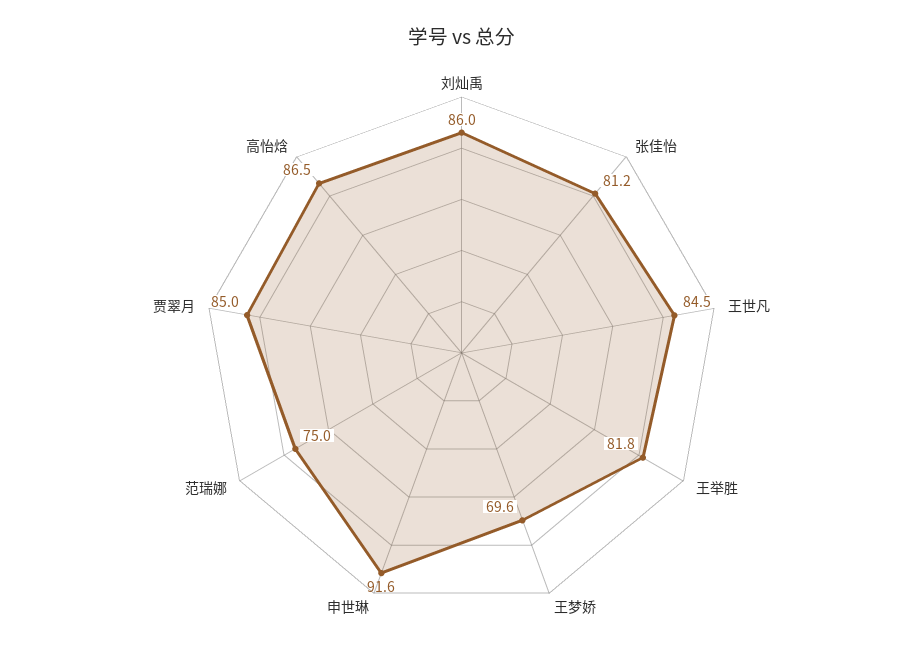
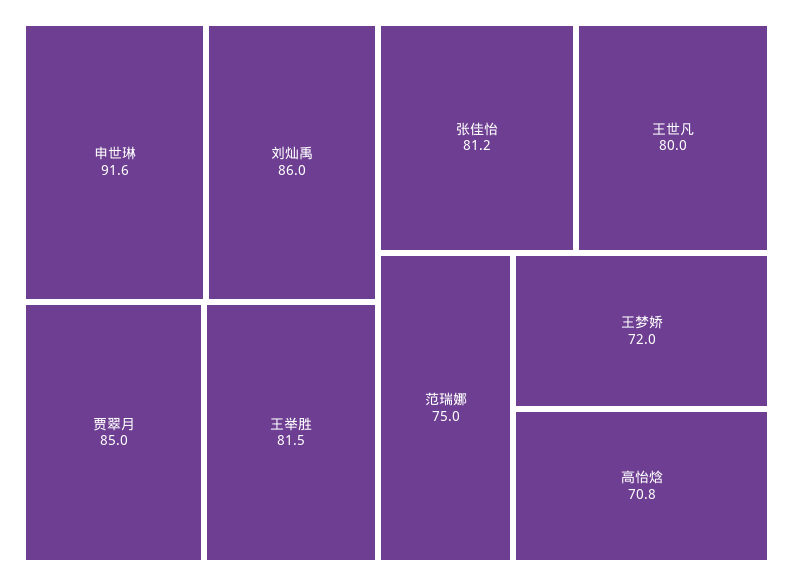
  {
    "刘灿禹": 86,
    "张佳怡": 81.2,
-   "王世凡": 84.5,
+   "王世凡": 80,
-   "王举胜": 81.8,
+   "王举胜": 81.5,
-   "王梦娇": 69.6,
+   "王梦娇": 72,
    "申世琳": 91.6,
    "范瑞娜": 75,
    "贾翠月": 85,
-   "高怡焓": 86.5
+   "高怡焓": 70.8
  }

